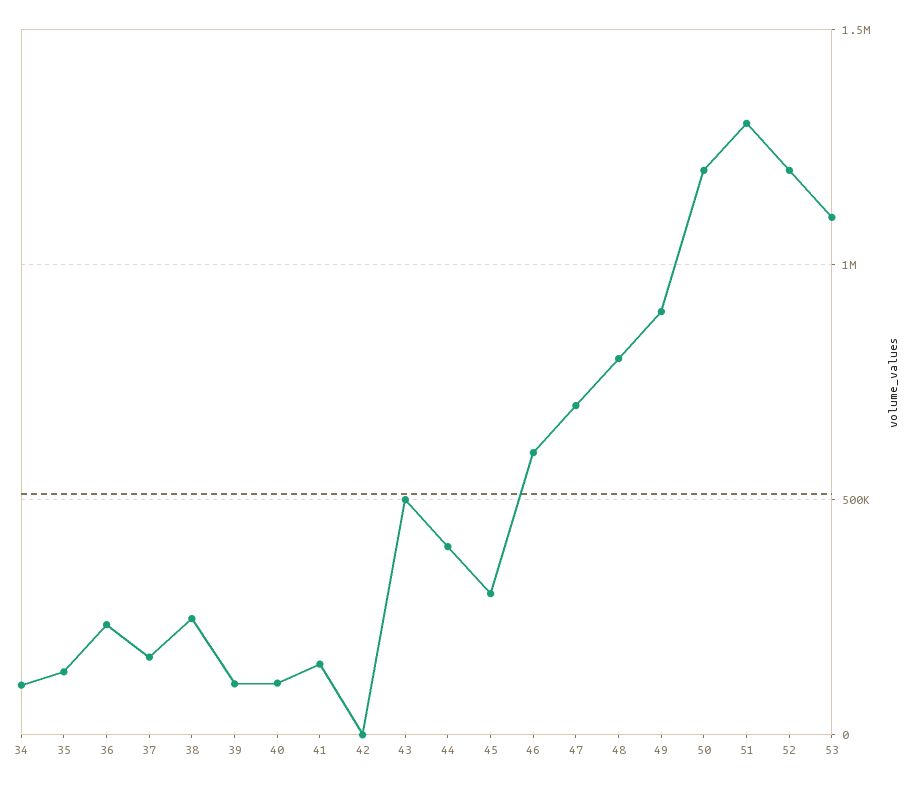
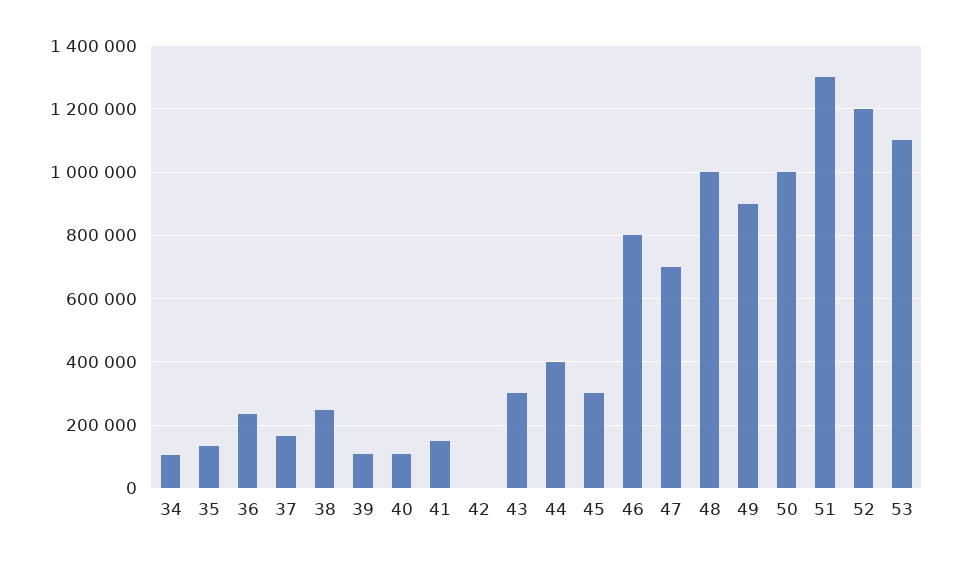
  {
    "34": 100000,
    "35": 140000,
    "36": 240000,
    "37": 160000,
    "38": 240000,
    "39": 100000,
    "40": 100000,
    "41": 160000,
    "42": 0,
-   "43": 500000,
+   "43": 300000,
    "44": 400000,
    "45": 300000,
-   "46": 600000,
+   "46": 800000,
    "47": 700000,
-   "48": 800000,
+   "48": 1000000,
    "49": 900000,
-   "50": 1200000,
+   "50": 1000000,
    "51": 1300000,
    "52": 1200000,
    "53": 1100000
  }

